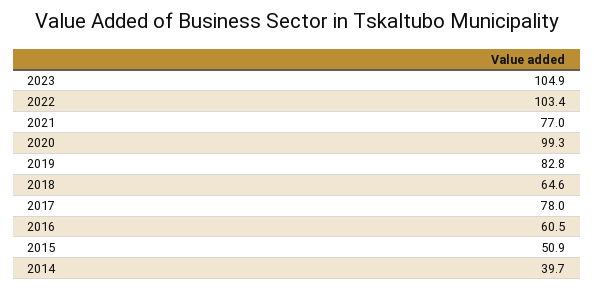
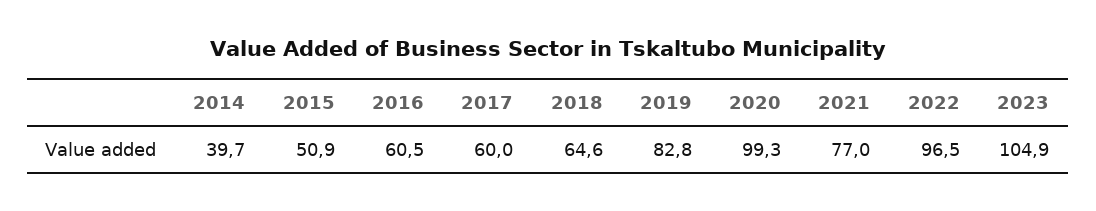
  {
    "2023": 104.9,
-   "2022": 103.4,
+   "2022": 96.5,
    "2021": 77,
    "2020": 99.3,
    "2019": 82.8,
    "2018": 64.6,
-   "2017": 78,
+   "2017": 60,
    "2016": 60.5,
    "2015": 50.9,
    "2014": 39.7
  }

